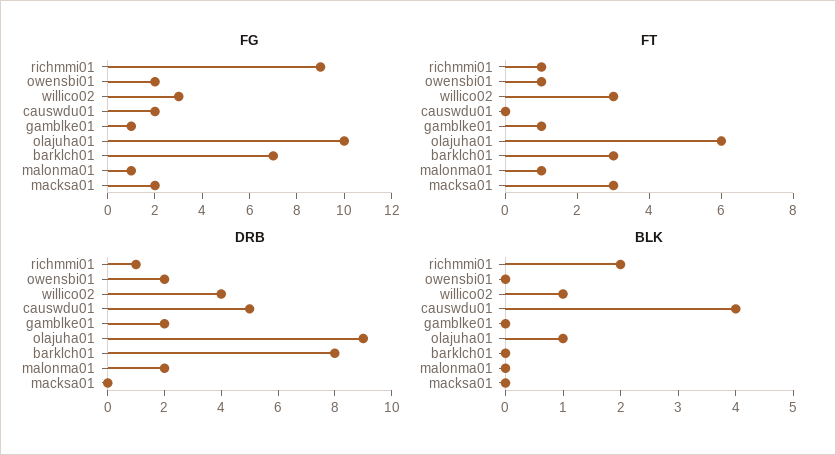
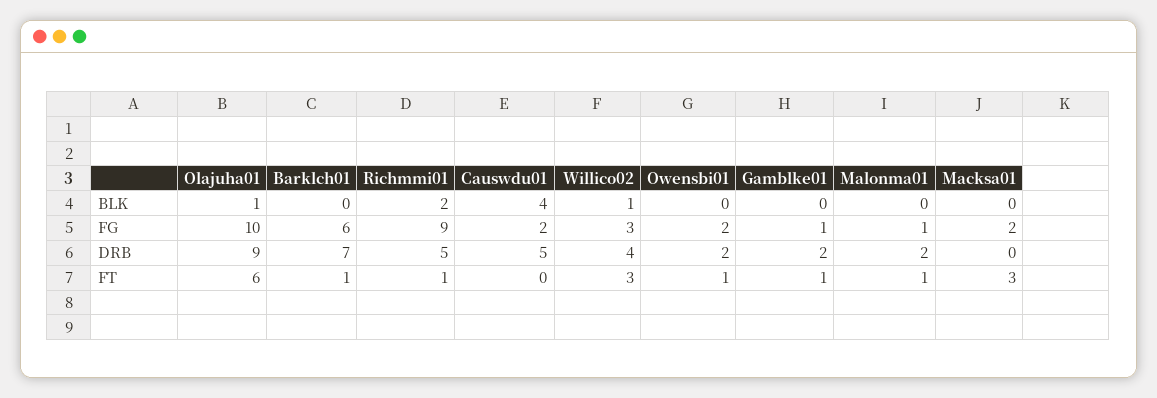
  {
    "FG": {
      "richmmi01": 9,
      "owensbi01": 2,
      "willico02": 3,
      "causwdu01": 2,
      "gamblke01": 1,
      "olajuha01": 10,
-     "barklch01": 7,
+     "barklch01": 6,
      "malonma01": 1,
      "macksa01": 2
    },
    "FT": {
      "richmmi01": 1,
      "owensbi01": 1,
      "willico02": 3,
      "causwdu01": 0,
      "gamblke01": 1,
      "olajuha01": 6,
-     "barklch01": 3,
+     "barklch01": 1,
      "malonma01": 1,
      "macksa01": 3
    },
    "DRB": {
-     "richmmi01": 1,
+     "richmmi01": 5,
      "owensbi01": 2,
      "willico02": 4,
      "causwdu01": 5,
      "gamblke01": 2,
      "olajuha01": 9,
-     "barklch01": 8,
+     "barklch01": 7,
      "malonma01": 2,
      "macksa01": 0
    },
    "BLK": {
      "richmmi01": 2,
      "owensbi01": 0,
      "willico02": 1,
      "causwdu01": 4,
      "gamblke01": 0,
      "olajuha01": 1,
      "barklch01": 0,
      "malonma01": 0,
      "macksa01": 0
    }
  }

